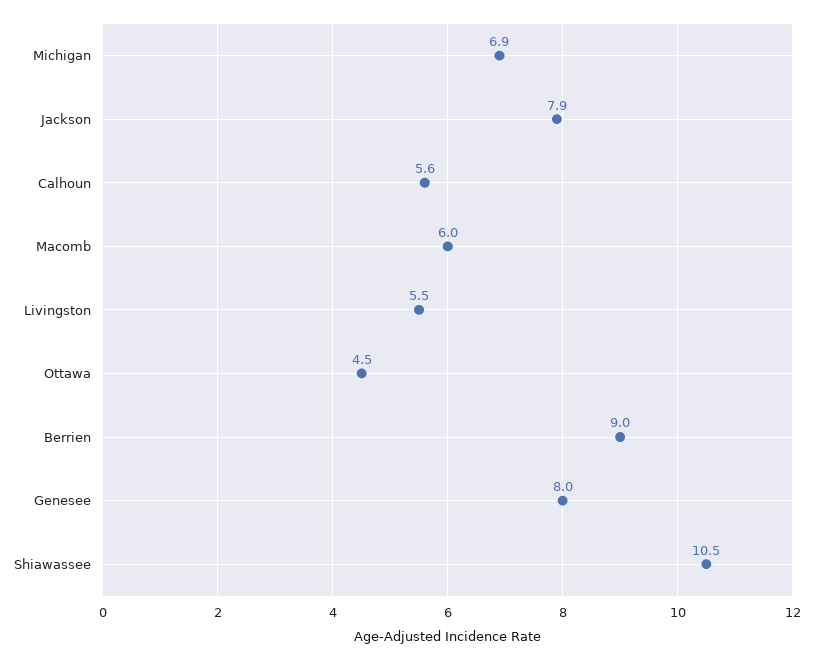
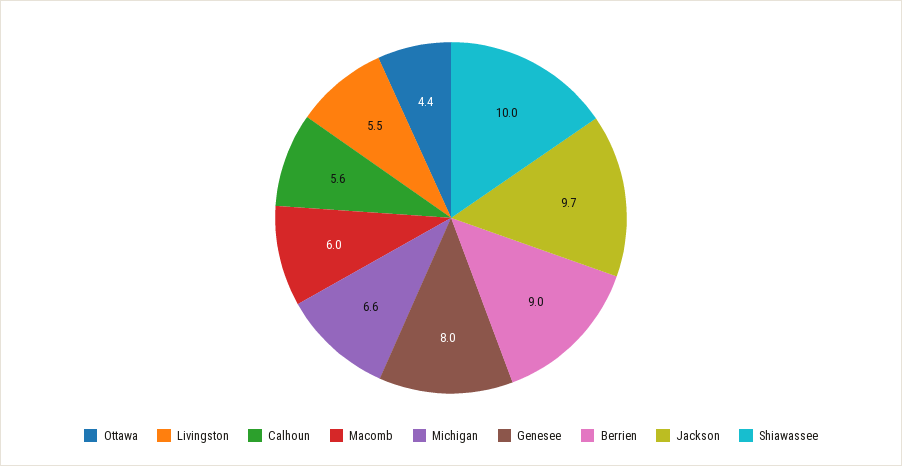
  {
-   "Michigan": 6.9,
+   "Michigan": 6.6,
-   "Jackson": 7.9,
+   "Jackson": 9.7,
    "Calhoun": 5.6,
    "Macomb": 6,
    "Livingston": 5.5,
-   "Ottawa": 4.5,
+   "Ottawa": 4.4,
    "Berrien": 9,
    "Genesee": 8,
-   "Shiawassee": 10.5
+   "Shiawassee": 10
  }

